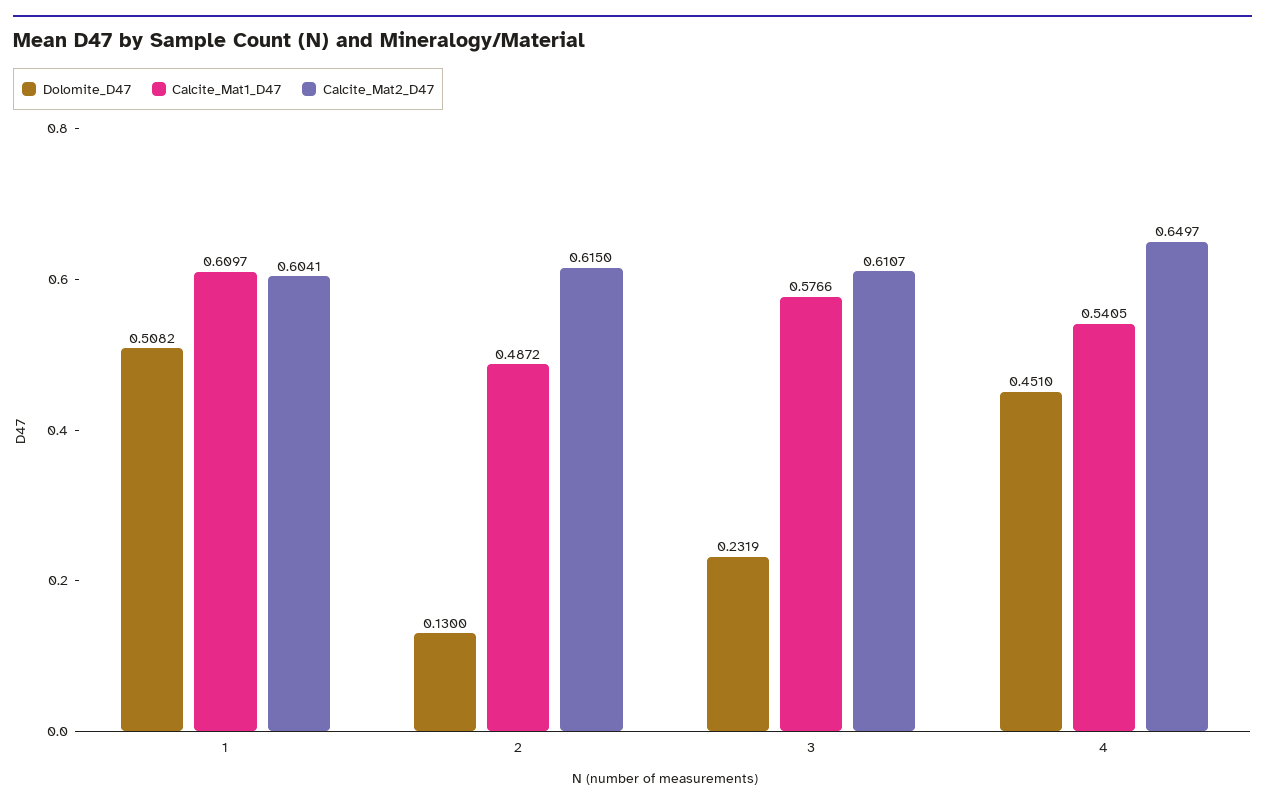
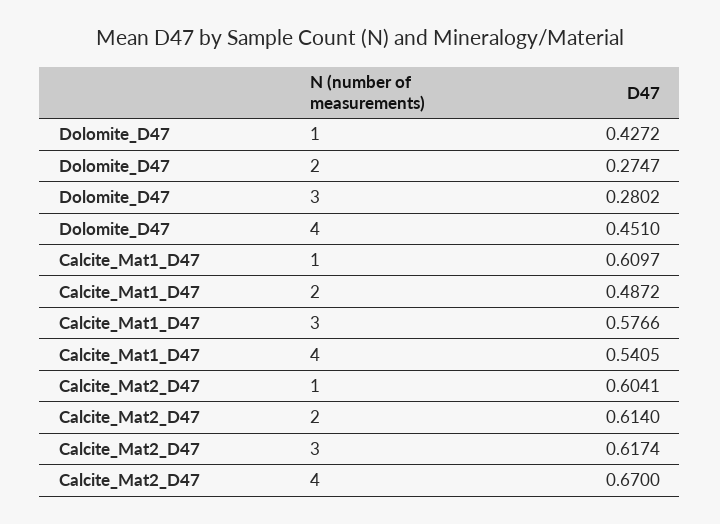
  {
    "Dolomite_D47": {
-     "1": 0.5082,
+     "1": 0.4272,
-     "2": 0.13,
+     "2": 0.2747,
-     "3": 0.2319,
+     "3": 0.2802,
      "4": 0.451
    },
    "Calcite_Mat1_D47": {
      "1": 0.6097,
      "2": 0.4872,
      "3": 0.5766,
      "4": 0.5405
    },
    "Calcite_Mat2_D47": {
      "1": 0.6041,
-     "2": 0.615,
+     "2": 0.614,
-     "3": 0.6107,
+     "3": 0.6174,
-     "4": 0.6497
+     "4": 0.67
    }
  }

